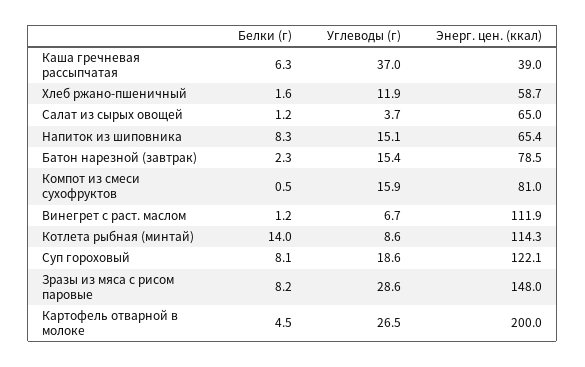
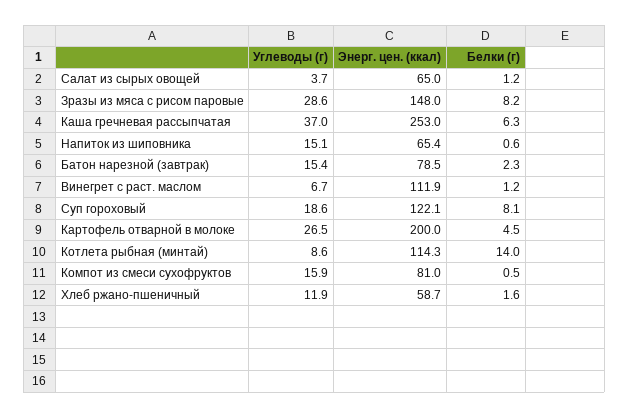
  {
    "Белки (г)": {
      "Каша гречневая рассыпчатая": 6.3,
      "Хлеб ржано-пшеничный": 1.6,
      "Салат из сырых овощей": 1.2,
-     "Напиток из шиповника": 8.3,
+     "Напиток из шиповника": 0.6,
      "Батон нарезной (завтрак)": 2.3,
      "Компот из смеси сухофруктов": 0.5,
      "Винегрет с раст. маслом": 1.2,
      "Котлета рыбная (минтай)": 14,
      "Суп гороховый": 8.1,
      "Зразы из мяса с рисом паровые": 8.2,
      "Картофель отварной в молоке": 4.5
    },
    "Углеводы (г)": {
      "Каша гречневая рассыпчатая": 37,
      "Хлеб ржано-пшеничный": 11.9,
      "Салат из сырых овощей": 3.7,
      "Напиток из шиповника": 15.1,
      "Батон нарезной (завтрак)": 15.4,
      "Компот из смеси сухофруктов": 15.9,
      "Винегрет с раст. маслом": 6.7,
      "Котлета рыбная (минтай)": 8.6,
      "Суп гороховый": 18.6,
      "Зразы из мяса с рисом паровые": 28.6,
      "Картофель отварной в молоке": 26.5
    },
    "Энерг. цен. (ккал)": {
-     "Каша гречневая рассыпчатая": 39,
+     "Каша гречневая рассыпчатая": 253,
      "Хлеб ржано-пшеничный": 58.7,
      "Салат из сырых овощей": 65,
      "Напиток из шиповника": 65.4,
      "Батон нарезной (завтрак)": 78.5,
      "Компот из смеси сухофруктов": 81,
      "Винегрет с раст. маслом": 111.9,
      "Котлета рыбная (минтай)": 114.3,
      "Суп гороховый": 122.1,
      "Зразы из мяса с рисом паровые": 148,
      "Картофель отварной в молоке": 200
    }
  }

